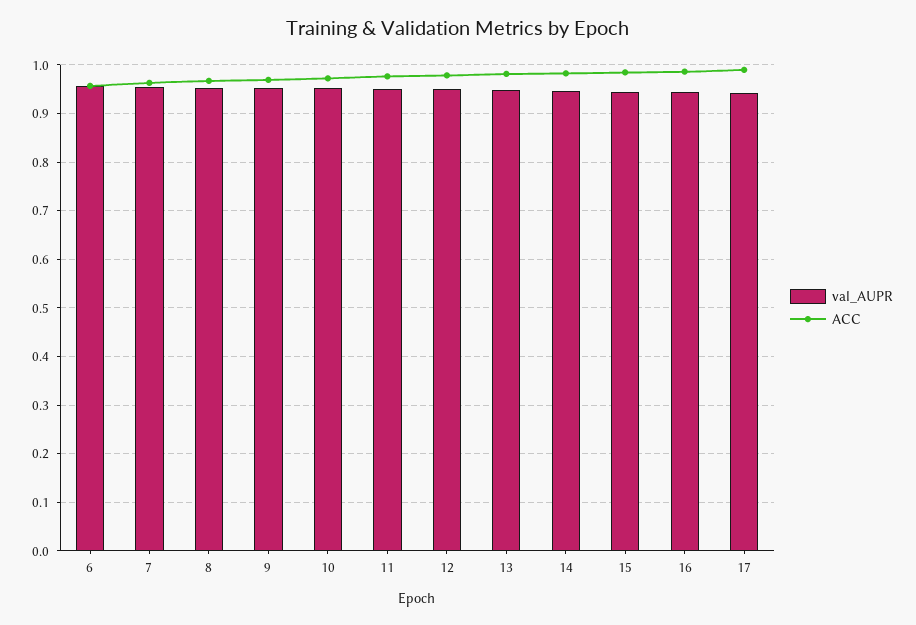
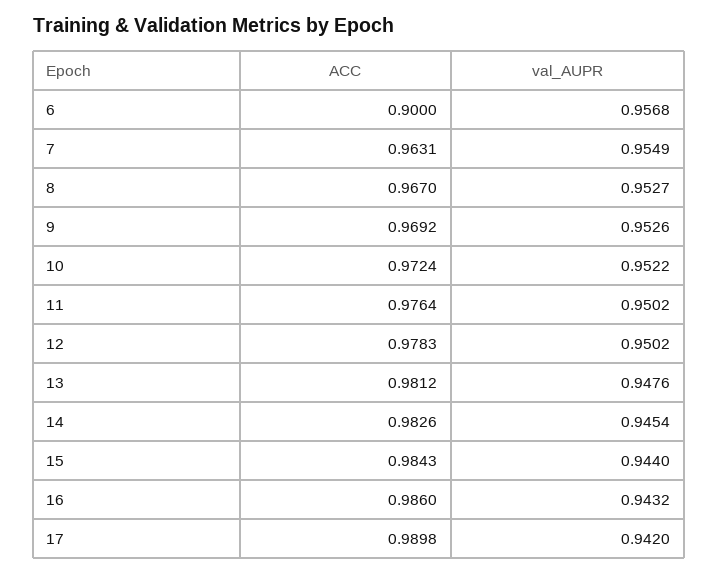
  {
    "val_AUPR": {
      "6": 0.9568,
      "7": 0.9549,
      "8": 0.9527,
      "9": 0.9526,
      "10": 0.9522,
      "11": 0.9502,
      "12": 0.9502,
      "13": 0.9476,
      "14": 0.9454,
      "15": 0.944,
      "16": 0.9432,
      "17": 0.942
    },
    "ACC": {
-     "6": 0.96,
+     "6": 0.9,
      "7": 0.9631,
      "8": 0.967,
      "9": 0.9692,
      "10": 0.9724,
      "11": 0.9764,
      "12": 0.9783,
      "13": 0.9812,
      "14": 0.9826,
      "15": 0.9843,
      "16": 0.986,
      "17": 0.9898
    }
  }

